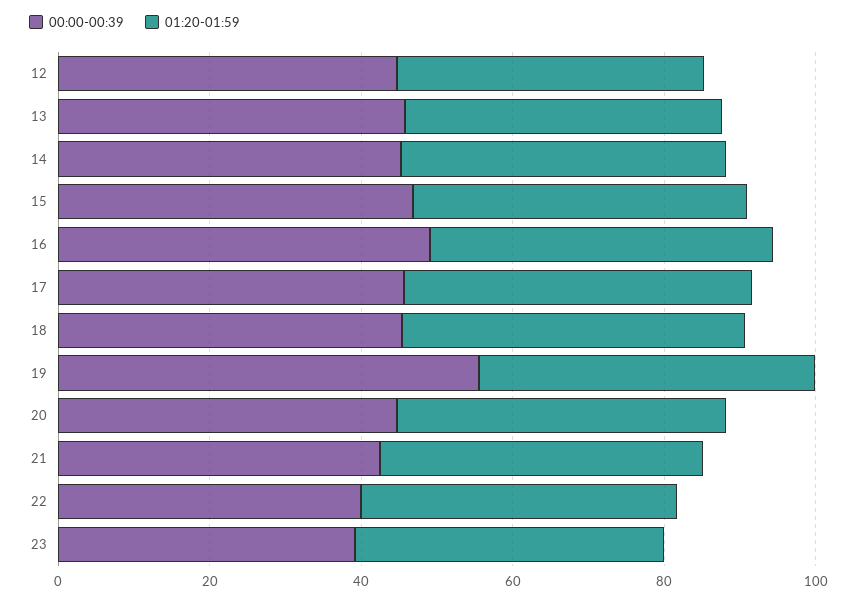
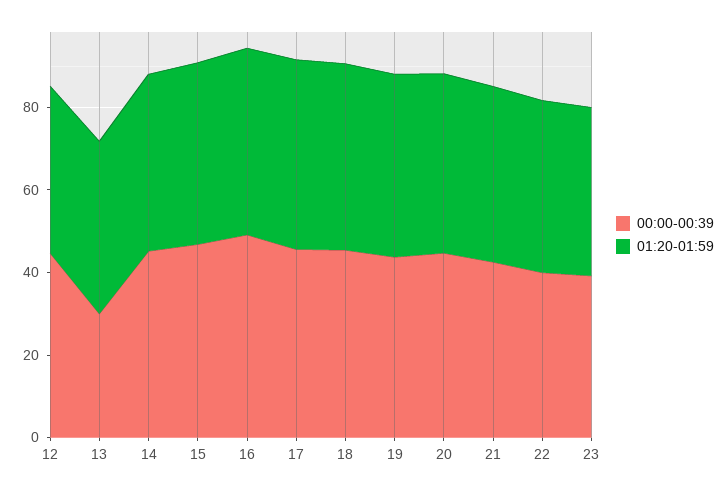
  {
    "00:00-00:39": {
      "12": 45,
-     "13": 45,
+     "13": 30,
      "14": 45,
      "15": 45,
      "16": 50,
      "17": 45,
      "18": 45,
-     "19": 55,
+     "19": 45,
      "20": 45,
      "21": 45,
      "22": 40,
      "23": 40
    },
    "01:20-01:59": {
      "12": 40,
      "13": 40,
      "14": 45,
      "15": 45,
      "16": 45,
      "17": 45,
      "18": 45,
      "19": 45,
      "20": 45,
      "21": 45,
      "22": 40,
      "23": 40
    }
  }

